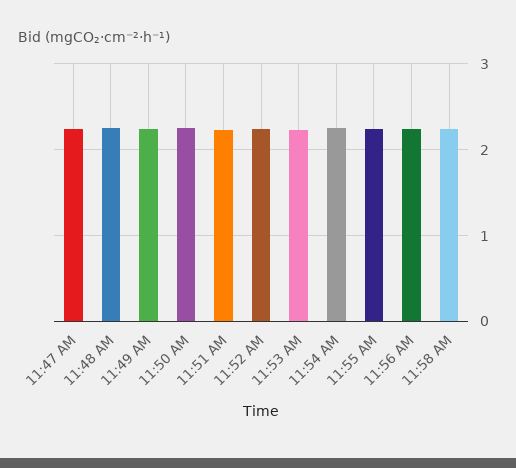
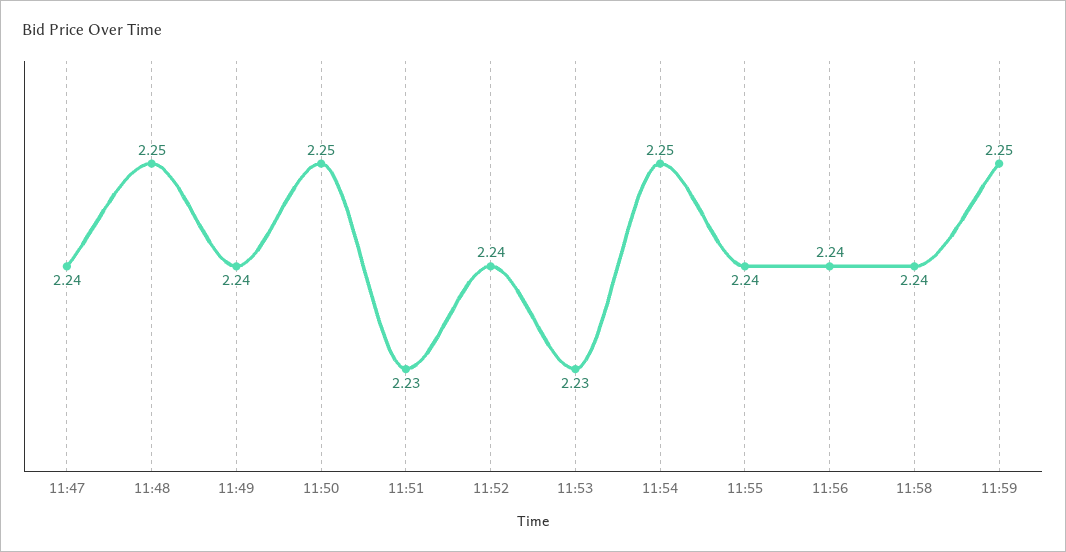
  {
    "11:47 AM": 2.24,
    "11:48 AM": 2.25,
    "11:49 AM": 2.24,
    "11:50 AM": 2.25,
    "11:51 AM": 2.23,
    "11:52 AM": 2.24,
    "11:53 AM": 2.23,
    "11:54 AM": 2.25,
    "11:55 AM": 2.24,
    "11:56 AM": 2.24,
-   "11:58 AM": 2.24
+   "11:58 AM": 2.24,
+   "11:59": 2.25
  }

